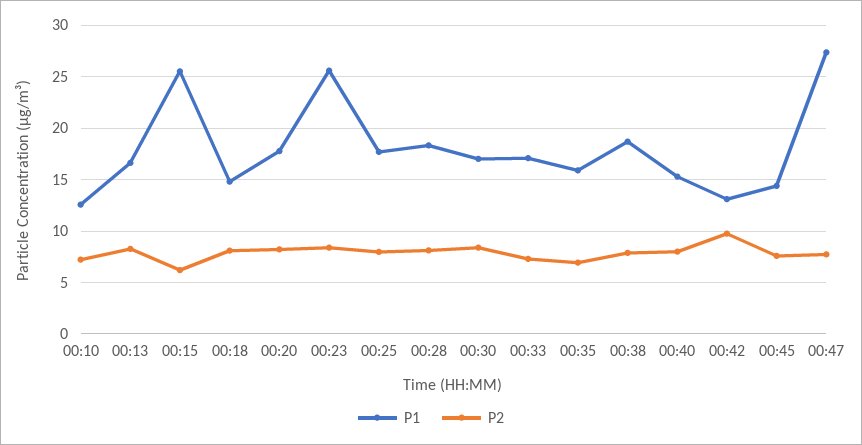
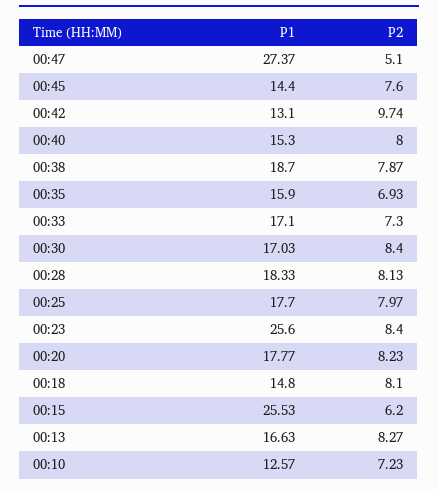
  {
    "P1": {
      "00:10": 12.57,
      "00:13": 16.63,
      "00:15": 25.53,
      "00:18": 14.8,
      "00:20": 17.77,
      "00:23": 25.6,
      "00:25": 17.7,
      "00:28": 18.33,
      "00:30": 17.03,
      "00:33": 17.1,
      "00:35": 15.9,
      "00:38": 18.7,
      "00:40": 15.3,
      "00:42": 13.1,
      "00:45": 14.4,
      "00:47": 27.37
    },
    "P2": {
      "00:10": 7.23,
      "00:13": 8.27,
      "00:15": 6.2,
      "00:18": 8.1,
      "00:20": 8.23,
      "00:23": 8.4,
      "00:25": 7.97,
      "00:28": 8.13,
      "00:30": 8.4,
      "00:33": 7.3,
      "00:35": 6.93,
      "00:38": 7.87,
      "00:40": 8,
      "00:42": 9.74,
      "00:45": 7.6,
-     "00:47": 8
+     "00:47": 5.1
    }
  }

